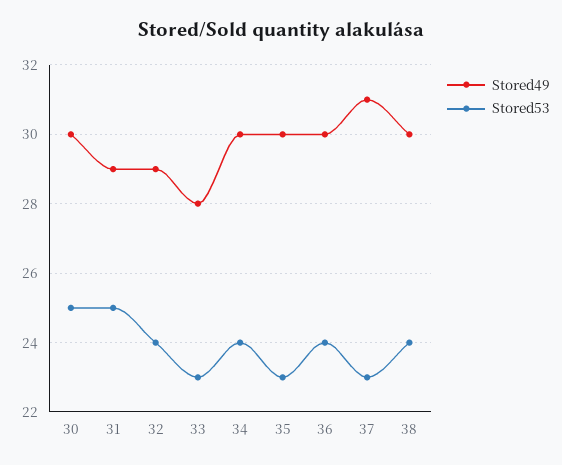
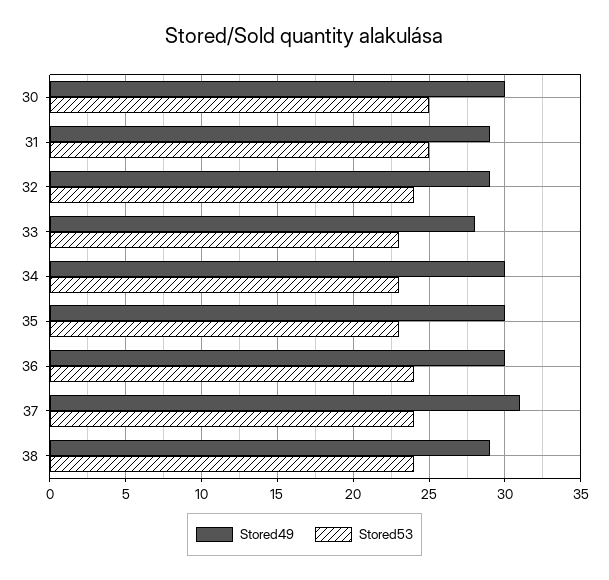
  {
    "Stored49": {
      "30": 30,
      "31": 29,
      "32": 29,
      "33": 28,
      "34": 30,
      "35": 30,
      "36": 30,
      "37": 31,
-     "38": 30
+     "38": 29
    },
    "Stored53": {
      "30": 25,
      "31": 25,
      "32": 24,
      "33": 23,
-     "34": 24,
+     "34": 23,
      "35": 23,
      "36": 24,
-     "37": 23,
+     "37": 24,
      "38": 24
    }
  }

